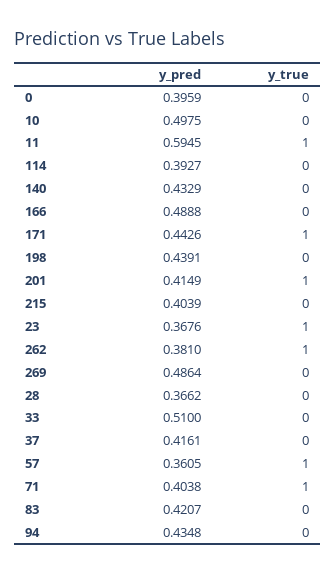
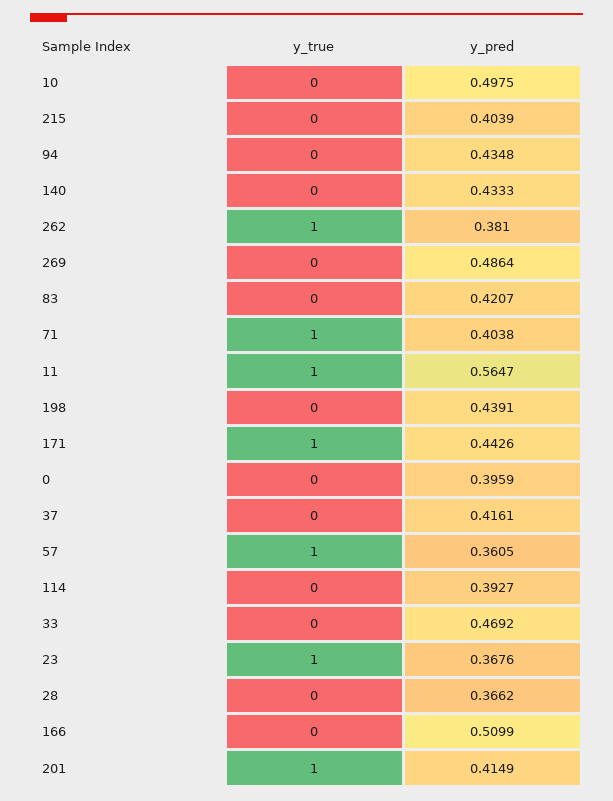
  {
    "y_pred": {
      "0": 0.3959,
      "10": 0.4975,
-     "11": 0.5945,
+     "11": 0.5647,
      "114": 0.3927,
-     "140": 0.4329,
+     "140": 0.4333,
-     "166": 0.4888,
+     "166": 0.5099,
      "171": 0.4426,
      "198": 0.4391,
      "201": 0.4149,
      "215": 0.4039,
      "23": 0.3676,
      "262": 0.381,
      "269": 0.4864,
      "28": 0.3662,
-     "33": 0.51,
+     "33": 0.4692,
      "37": 0.4161,
      "57": 0.3605,
      "71": 0.4038,
      "83": 0.4207,
      "94": 0.4348
    },
    "y_true": {
      "0": 0,
      "10": 0,
      "11": 1,
      "114": 0,
      "140": 0,
      "166": 0,
      "171": 1,
      "198": 0,
      "201": 1,
      "215": 0,
      "23": 1,
      "262": 1,
      "269": 0,
      "28": 0,
      "33": 0,
      "37": 0,
      "57": 1,
      "71": 1,
      "83": 0,
      "94": 0
    }
  }

